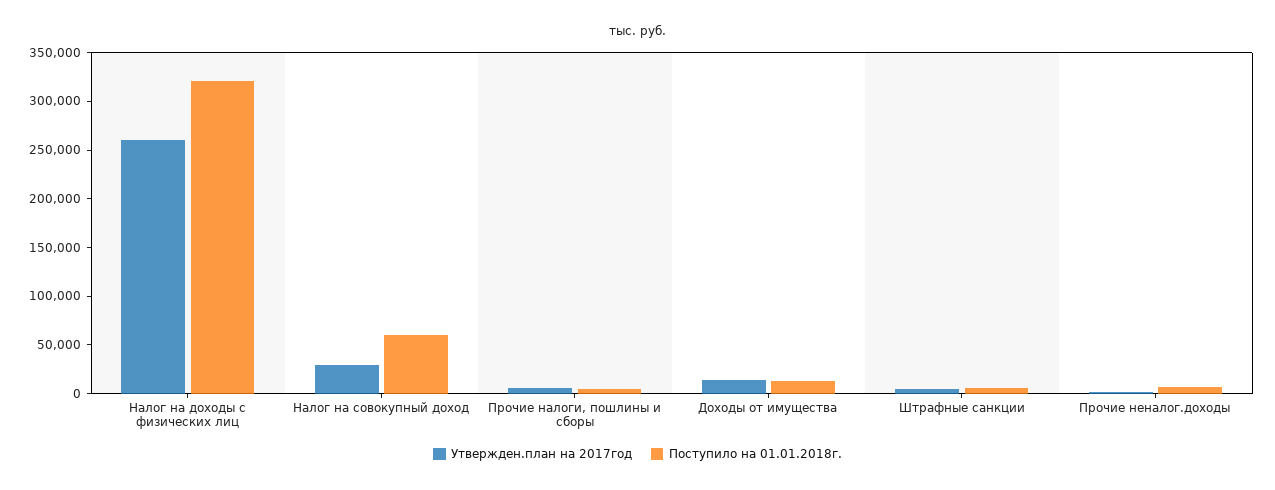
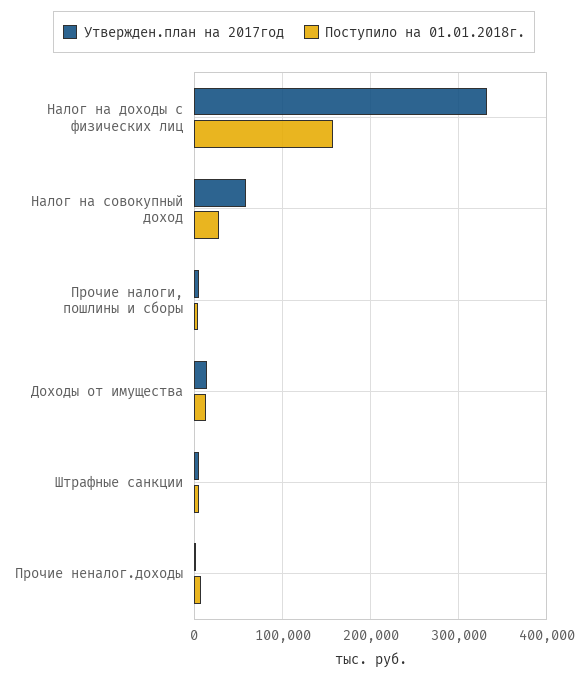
  {
    "Утвержден.план на 2017год": {
-     "Налог на доходы с физических лиц": 260000,
+     "Налог на доходы с физических лиц": 330000,
-     "Налог на совокупный доход": 30000,
+     "Налог на совокупный доход": 60000,
      "Прочие налоги, пошлины и сборы": 10000,
      "Доходы от имущества": 10000,
      "Штрафные санкции": 0,
      "Прочие неналог.доходы": 0
    },
    "Поступило на 01.01.2018г.": {
-     "Налог на доходы с физических лиц": 320000,
+     "Налог на доходы с физических лиц": 160000,
-     "Налог на совокупный доход": 60000,
+     "Налог на совокупный доход": 30000,
      "Прочие налоги, пошлины и сборы": 0,
      "Доходы от имущества": 10000,
      "Штрафные санкции": 10000,
      "Прочие неналог.доходы": 10000
    }
  }

